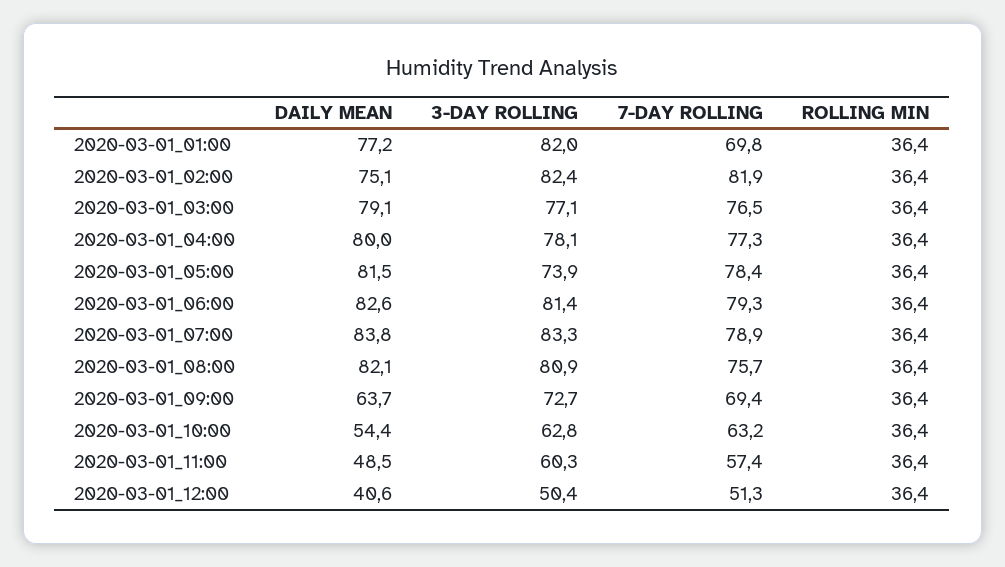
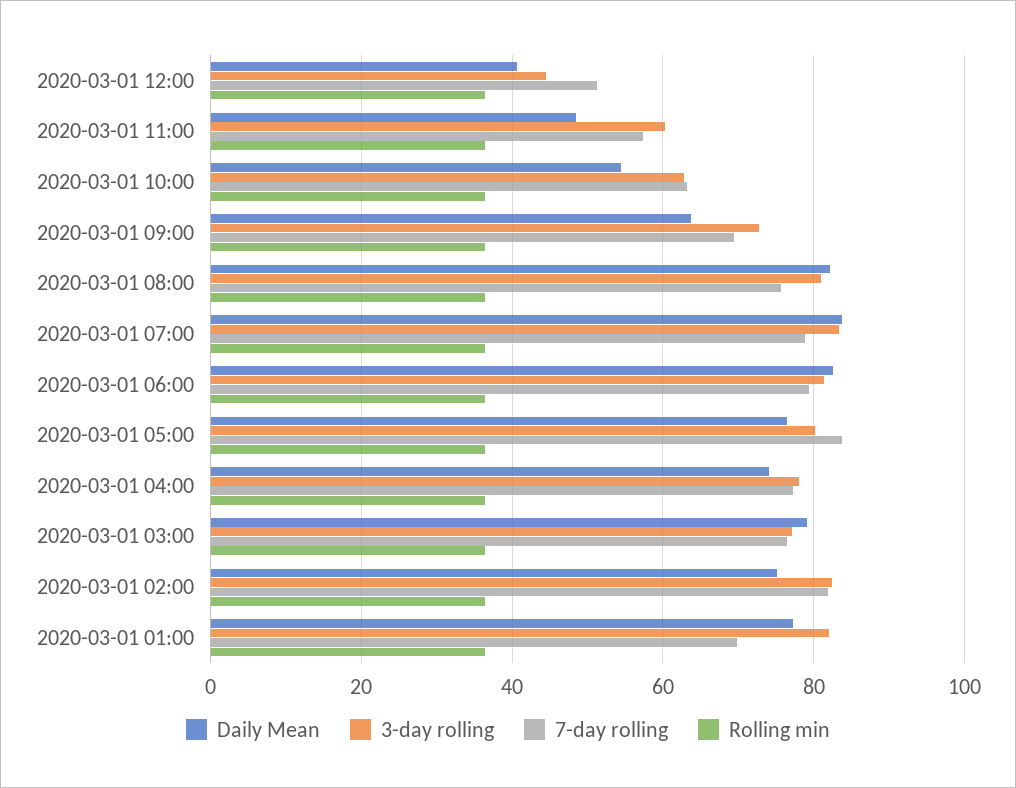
  {
    "DAILY MEAN": {
      "2020-03-01_01:00": 77.2,
      "2020-03-01_02:00": 75.1,
      "2020-03-01_03:00": 79.1,
-     "2020-03-01_04:00": 80,
+     "2020-03-01_04:00": 74,
-     "2020-03-01_05:00": 81.5,
+     "2020-03-01_05:00": 76,
      "2020-03-01_06:00": 82.6,
      "2020-03-01_07:00": 83.8,
      "2020-03-01_08:00": 82.1,
      "2020-03-01_09:00": 63.7,
      "2020-03-01_10:00": 54.4,
      "2020-03-01_11:00": 48.5,
      "2020-03-01_12:00": 40.6
    },
    "3-DAY ROLLING": {
      "2020-03-01_01:00": 82,
      "2020-03-01_02:00": 82.4,
      "2020-03-01_03:00": 77.1,
      "2020-03-01_04:00": 78.1,
-     "2020-03-01_05:00": 73.9,
+     "2020-03-01_05:00": 80,
      "2020-03-01_06:00": 81.4,
      "2020-03-01_07:00": 83.3,
      "2020-03-01_08:00": 80.9,
      "2020-03-01_09:00": 72.7,
      "2020-03-01_10:00": 62.8,
      "2020-03-01_11:00": 60.3,
-     "2020-03-01_12:00": 50.4
+     "2020-03-01_12:00": 44
    },
    "7-DAY ROLLING": {
      "2020-03-01_01:00": 69.8,
      "2020-03-01_02:00": 81.9,
      "2020-03-01_03:00": 76.5,
      "2020-03-01_04:00": 77.3,
-     "2020-03-01_05:00": 78.4,
+     "2020-03-01_05:00": 84,
      "2020-03-01_06:00": 79.3,
      "2020-03-01_07:00": 78.9,
      "2020-03-01_08:00": 75.7,
      "2020-03-01_09:00": 69.4,
      "2020-03-01_10:00": 63.2,
      "2020-03-01_11:00": 57.4,
      "2020-03-01_12:00": 51.3
    },
    "ROLLING MIN": {
      "2020-03-01_01:00": 36.4,
      "2020-03-01_02:00": 36.4,
      "2020-03-01_03:00": 36.4,
      "2020-03-01_04:00": 36.4,
      "2020-03-01_05:00": 36.4,
      "2020-03-01_06:00": 36.4,
      "2020-03-01_07:00": 36.4,
      "2020-03-01_08:00": 36.4,
      "2020-03-01_09:00": 36.4,
      "2020-03-01_10:00": 36.4,
      "2020-03-01_11:00": 36.4,
      "2020-03-01_12:00": 36.4
    }
  }

